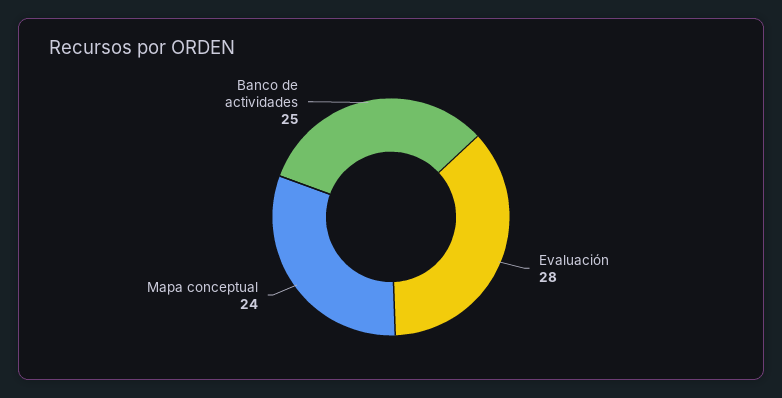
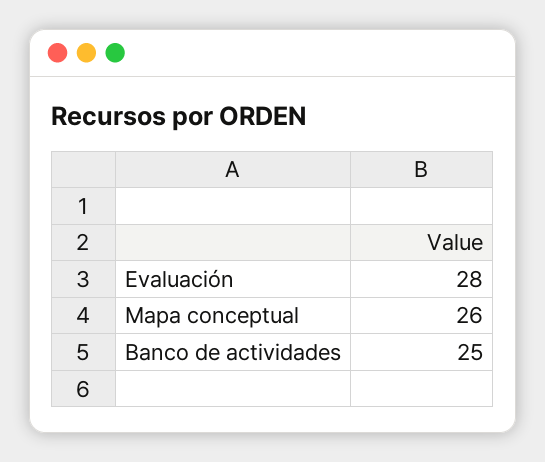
  {
    "Evaluación": 28,
-   "Mapa conceptual": 24,
+   "Mapa conceptual": 26,
    "Banco de actividades": 25
  }

